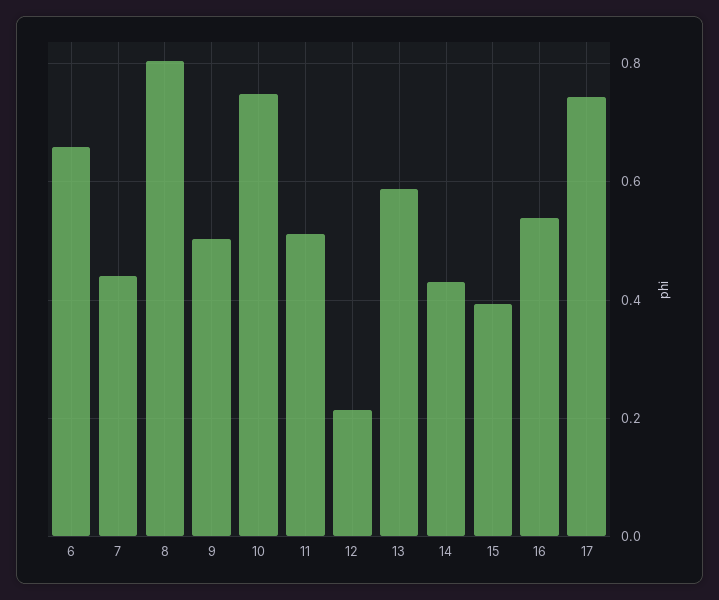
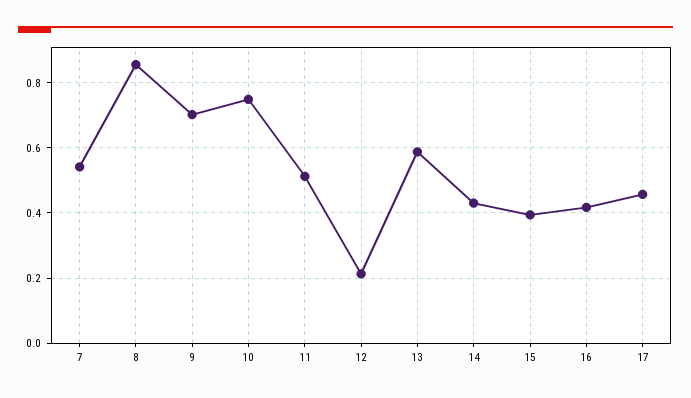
  {
-   "6": 0.66,
-   "7": 0.44,
+   "7": 0.54,
-   "8": 0.8,
+   "8": 0.86,
-   "9": 0.5,
+   "9": 0.7,
    "10": 0.74,
    "11": 0.52,
    "12": 0.22,
    "13": 0.58,
    "14": 0.44,
    "15": 0.4,
-   "16": 0.54,
+   "16": 0.42,
-   "17": 0.74
+   "17": 0.46
  }

